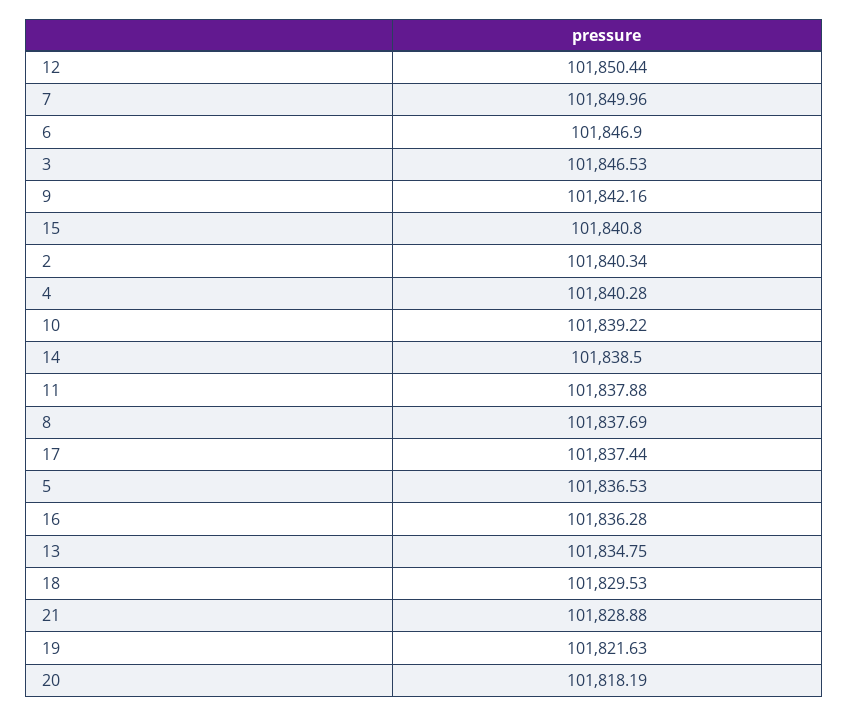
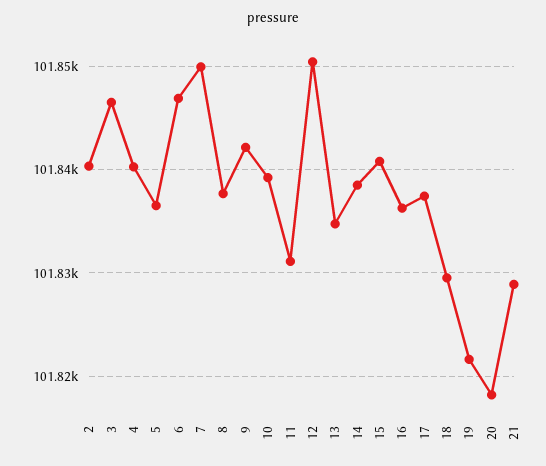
  {
    "12": 101850.44,
    "7": 101849.96,
    "6": 101846.9,
    "3": 101846.53,
    "9": 101842.16,
    "15": 101840.8,
    "2": 101840.34,
    "4": 101840.28,
    "10": 101839.22,
    "14": 101838.5,
-   "11": 101837.88,
+   "11": 101831,
    "8": 101837.69,
    "17": 101837.44,
    "5": 101836.53,
    "16": 101836.28,
    "13": 101834.75,
    "18": 101829.53,
    "21": 101828.88,
    "19": 101821.63,
    "20": 101818.19
  }

